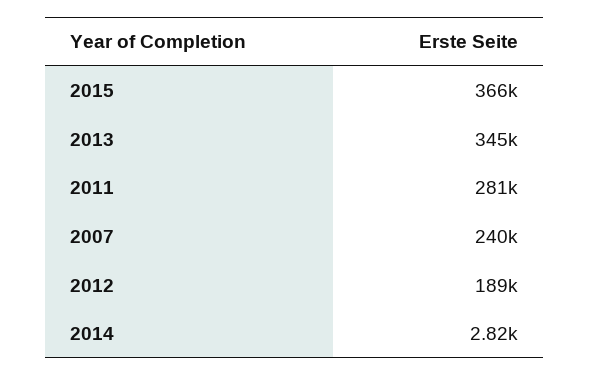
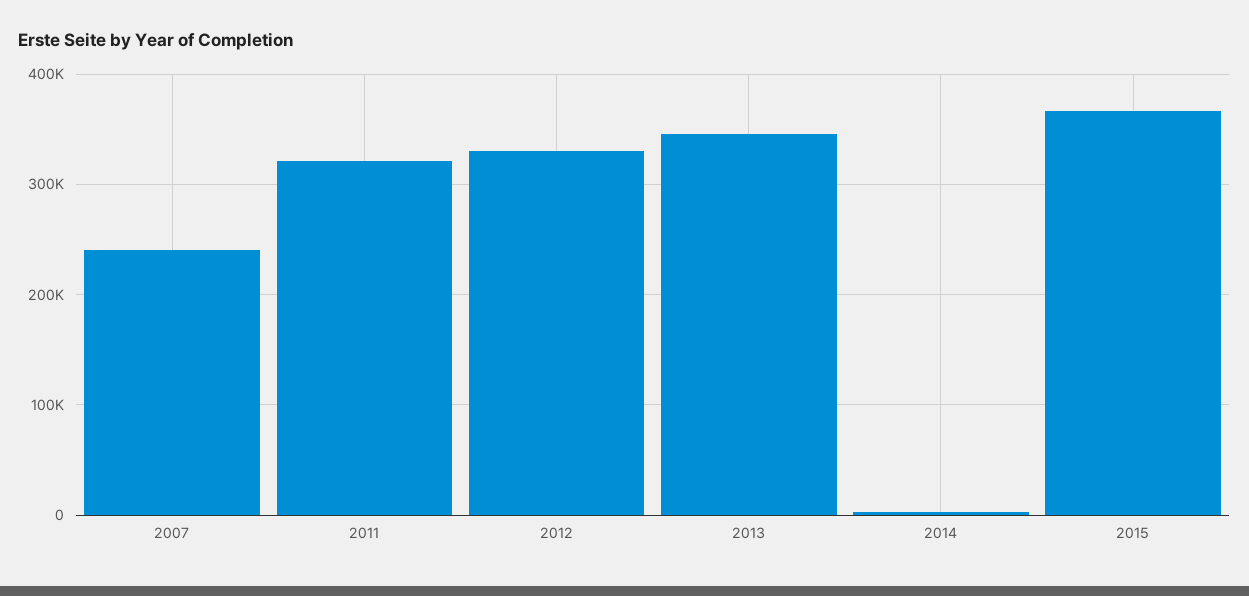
  {
    "2015": 366000,
    "2013": 345000,
-   "2011": 281000,
+   "2011": 320000,
    "2007": 240000,
-   "2012": 189000,
+   "2012": 330000,
    "2014": 2820
  }

